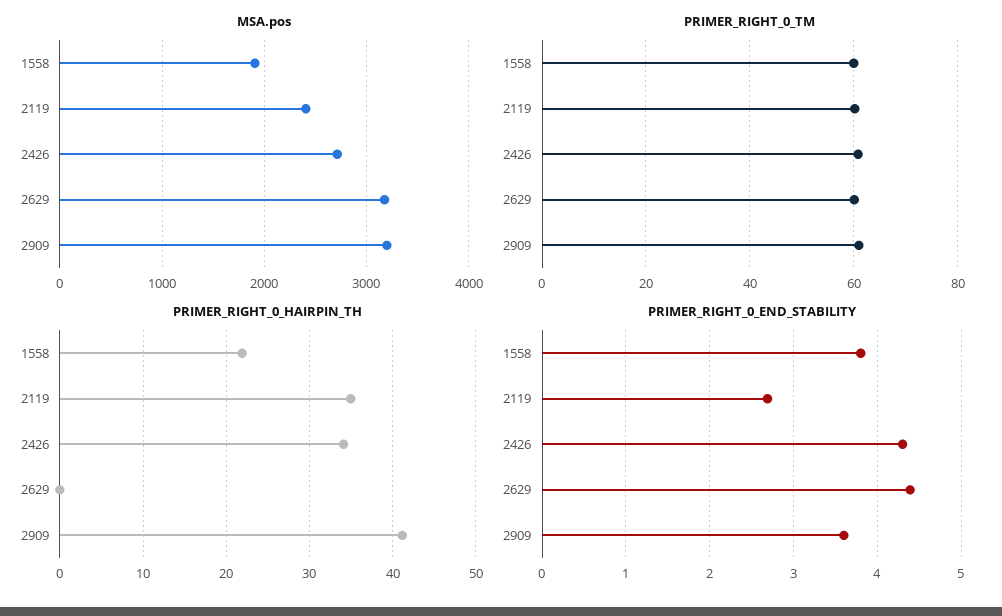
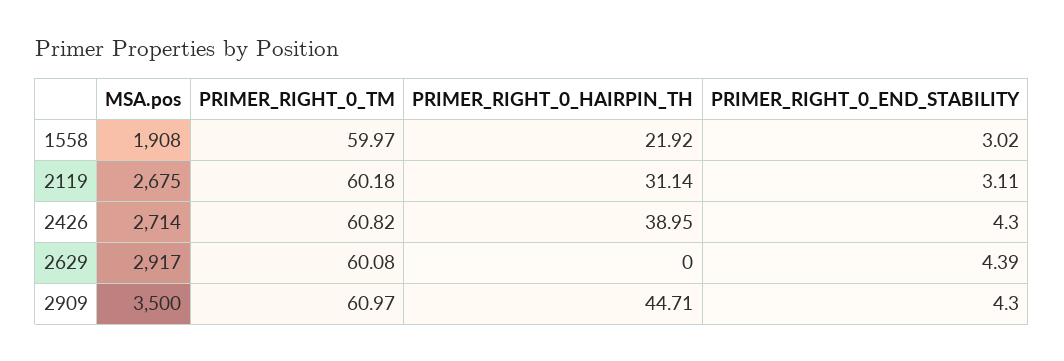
  {
    "MSA.pos": {
      "1558": 1908,
-     "2119": 2400,
+     "2119": 2675,
      "2426": 2714,
-     "2629": 3200,
+     "2629": 2917,
-     "2909": 3200
+     "2909": 3500
    },
    "PRIMER_RIGHT_0_TM": {
      "1558": 59.97,
      "2119": 60.18,
      "2426": 60.82,
      "2629": 60.08,
      "2909": 60.97
    },
    "PRIMER_RIGHT_0_HAIRPIN_TH": {
      "1558": 21.92,
-     "2119": 35,
+     "2119": 31.14,
-     "2426": 34,
+     "2426": 38.95,
      "2629": 0,
-     "2909": 41
+     "2909": 44.71
    },
    "PRIMER_RIGHT_0_END_STABILITY": {
-     "1558": 3.8,
+     "1558": 3.02,
-     "2119": 2.7,
+     "2119": 3.11,
      "2426": 4.3,
      "2629": 4.39,
-     "2909": 3.6
+     "2909": 4.3
    }
  }

